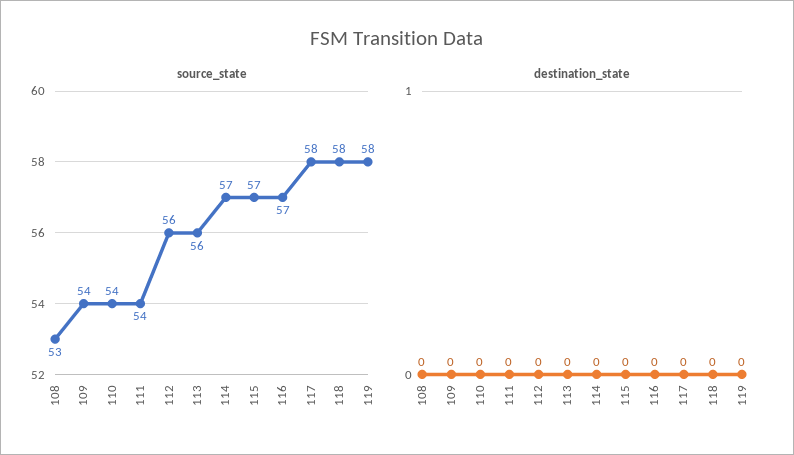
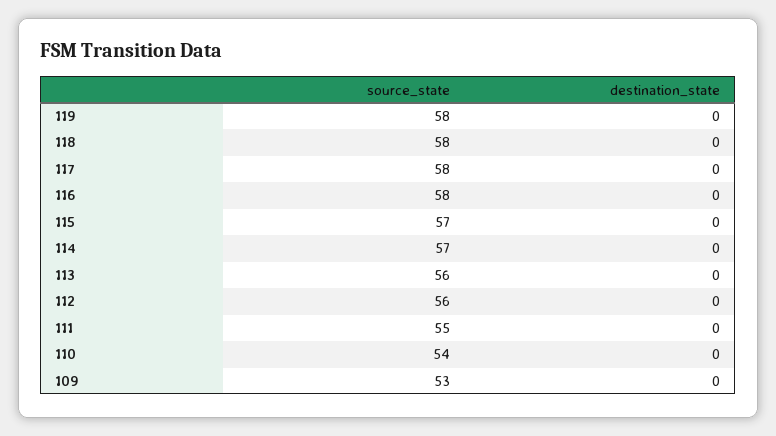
  {
    "source_state": {
-     "108": 53,
-     "109": 54,
+     "109": 53,
      "110": 54,
-     "111": 54,
+     "111": 55,
      "112": 56,
      "113": 56,
      "114": 57,
      "115": 57,
-     "116": 57,
+     "116": 58,
      "117": 58,
      "118": 58,
      "119": 58
    },
    "destination_state": {
-     "108": 0,
      "109": 0,
      "110": 0,
      "111": 0,
      "112": 0,
      "113": 0,
      "114": 0,
      "115": 0,
      "116": 0,
      "117": 0,
      "118": 0,
      "119": 0
    }
  }

